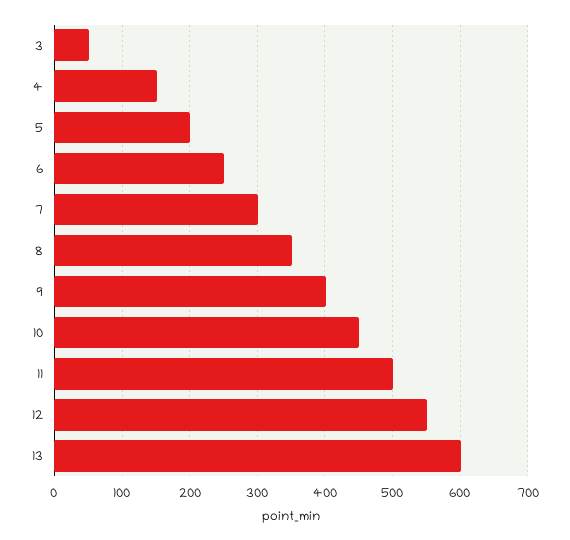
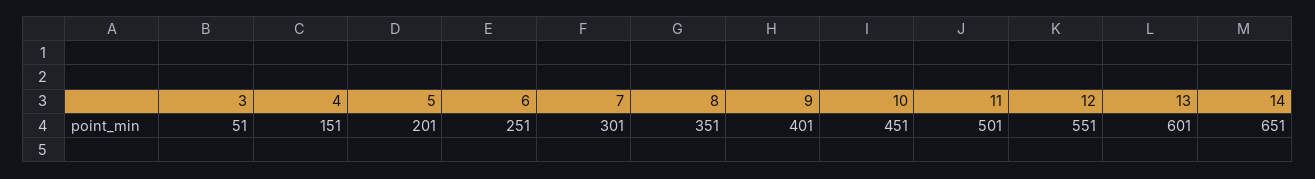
  {
    "3": 51,
    "4": 151,
    "5": 201,
    "6": 251,
    "7": 301,
    "8": 351,
    "9": 401,
    "10": 451,
    "11": 501,
    "12": 551,
-   "13": 601
+   "13": 601,
+   "14": 651
  }

